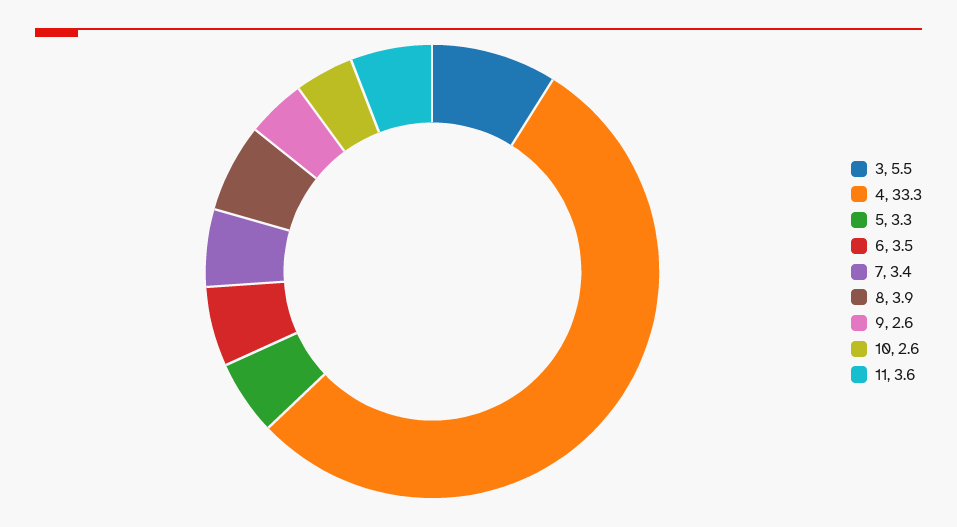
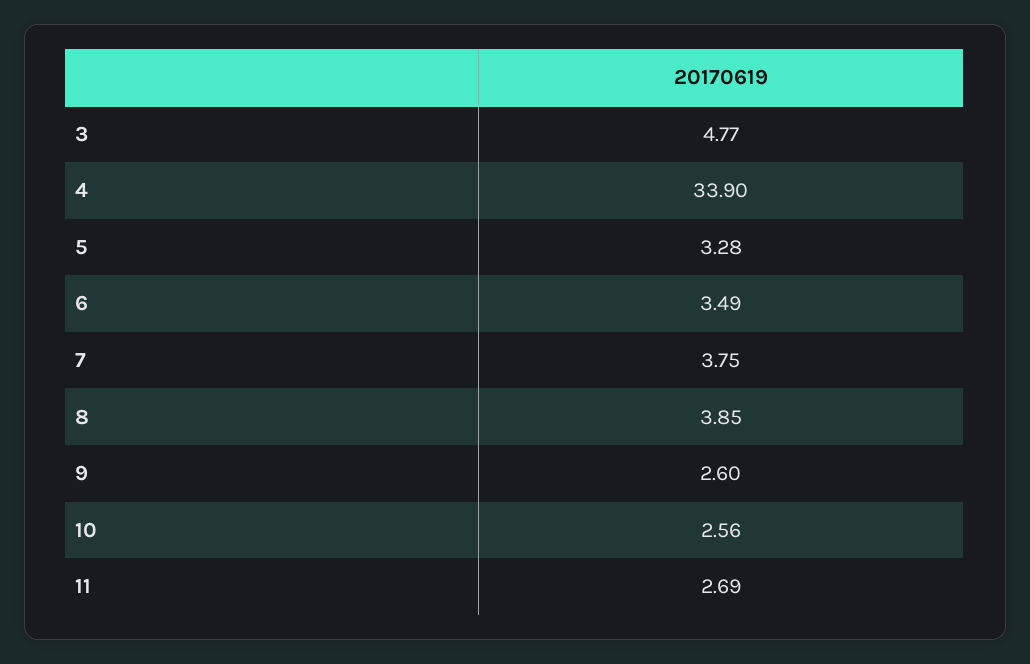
  {
-   "3": 5.5,
+   "3": 4.77,
-   "4": 33.3,
+   "4": 33.9,
    "5": 3.28,
    "6": 3.49,
-   "7": 3.4,
+   "7": 3.75,
    "8": 3.85,
    "9": 2.6,
    "10": 2.56,
-   "11": 3.6
+   "11": 2.69
  }

